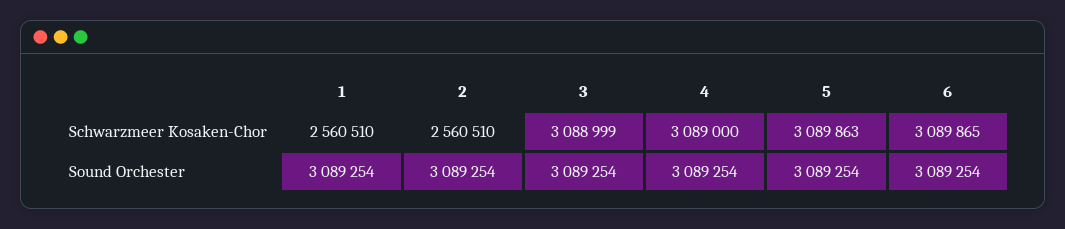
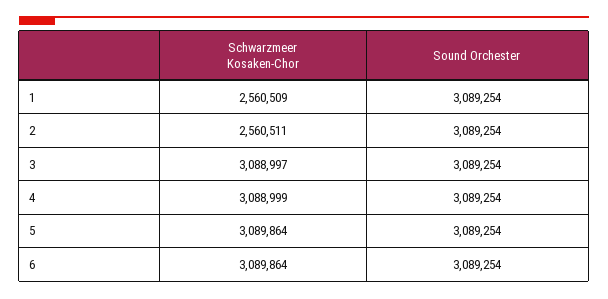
  {
    "1": {
-     "Schwarzmeer Kosaken-Chor": 2560510,
+     "Schwarzmeer Kosaken-Chor": 2560509,
      "Sound Orchester": 3089254
    },
    "2": {
-     "Schwarzmeer Kosaken-Chor": 2560510,
+     "Schwarzmeer Kosaken-Chor": 2560511,
      "Sound Orchester": 3089254
    },
    "3": {
-     "Schwarzmeer Kosaken-Chor": 3088999,
+     "Schwarzmeer Kosaken-Chor": 3088997,
      "Sound Orchester": 3089254
    },
    "4": {
-     "Schwarzmeer Kosaken-Chor": 3089000,
+     "Schwarzmeer Kosaken-Chor": 3088999,
      "Sound Orchester": 3089254
    },
    "5": {
-     "Schwarzmeer Kosaken-Chor": 3089863,
+     "Schwarzmeer Kosaken-Chor": 3089864,
      "Sound Orchester": 3089254
    },
    "6": {
-     "Schwarzmeer Kosaken-Chor": 3089865,
+     "Schwarzmeer Kosaken-Chor": 3089864,
      "Sound Orchester": 3089254
    }
  }

